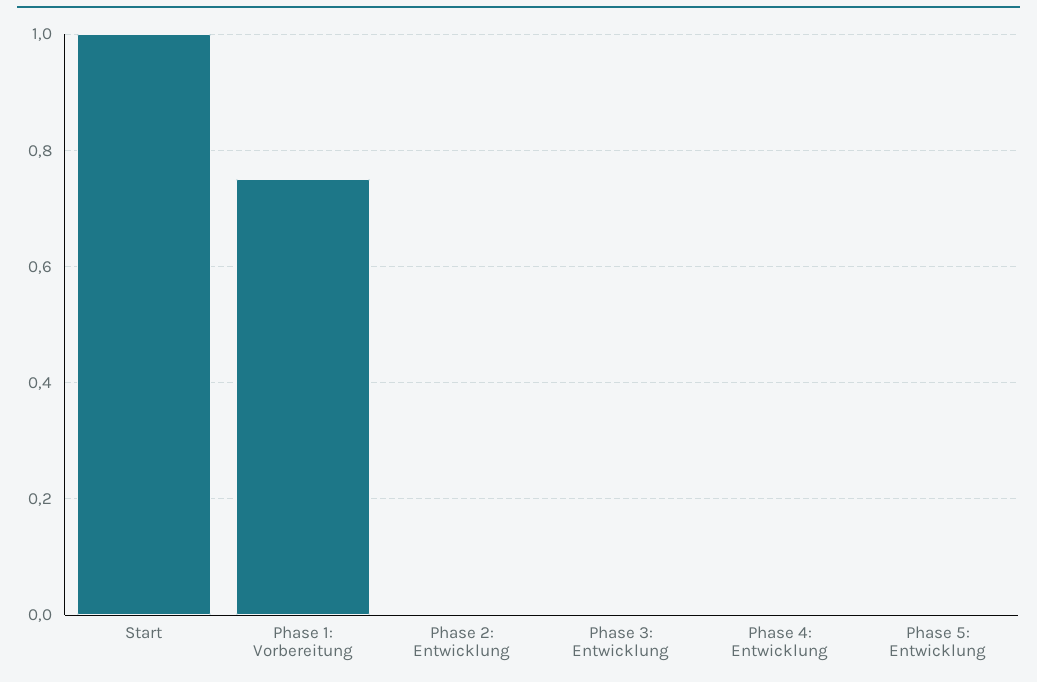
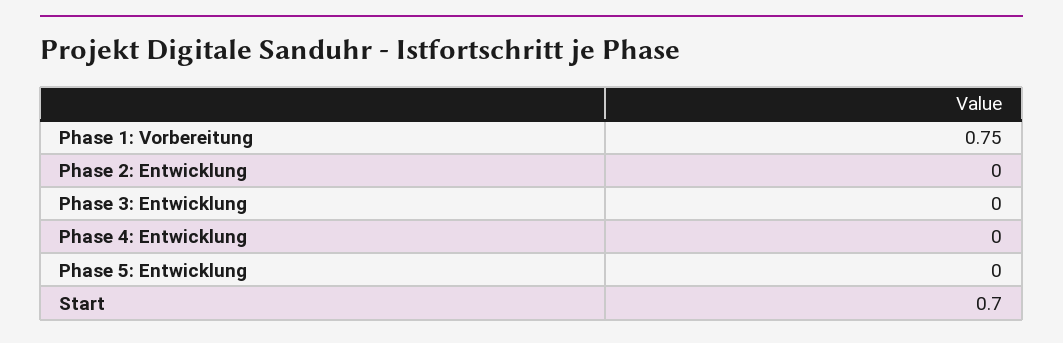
  {
-   "Start": 1,
+   "Start": 0.7,
    "Phase 1: Vorbereitung": 0.75,
    "Phase 2: Entwicklung": 0,
    "Phase 3: Entwicklung": 0,
    "Phase 4: Entwicklung": 0,
    "Phase 5: Entwicklung": 0
  }

